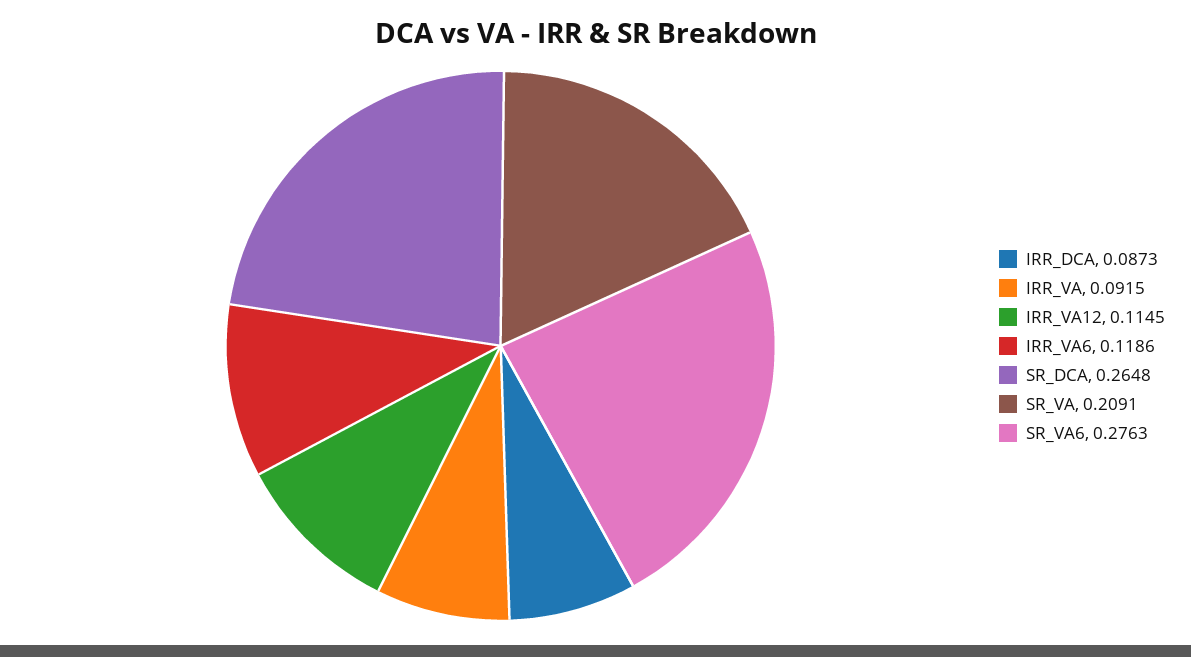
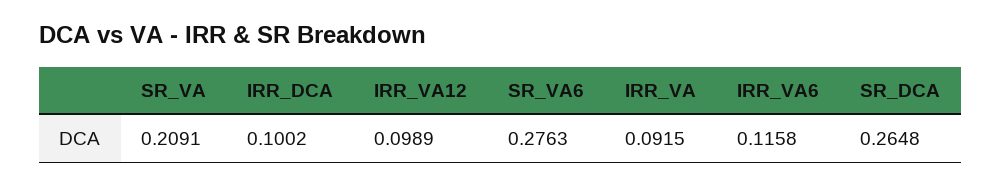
  {
-   "IRR_DCA": 0.0873,
+   "IRR_DCA": 0.1002,
    "IRR_VA": 0.0915,
-   "IRR_VA12": 0.1145,
+   "IRR_VA12": 0.0989,
-   "IRR_VA6": 0.1186,
+   "IRR_VA6": 0.1158,
    "SR_DCA": 0.2648,
    "SR_VA": 0.2091,
    "SR_VA6": 0.2763
  }

